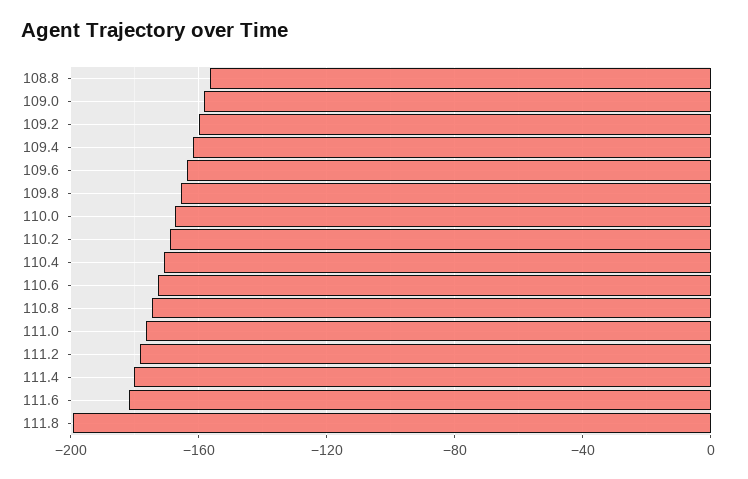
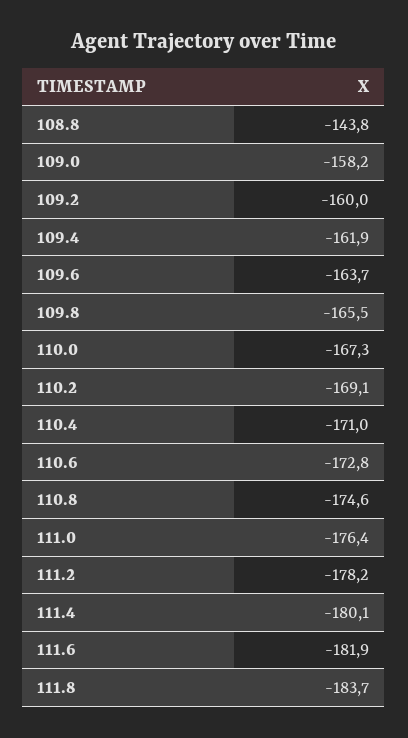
  {
-   "108.8": -155,
+   "108.8": -143.8,
    "109.0": -158.2,
    "109.2": -160,
    "109.4": -161.9,
    "109.6": -163.7,
    "109.8": -165.5,
    "110.0": -167.3,
    "110.2": -169.1,
    "110.4": -171,
    "110.6": -172.8,
    "110.8": -174.6,
    "111.0": -176.4,
    "111.2": -178.2,
    "111.4": -180.1,
    "111.6": -181.9,
-   "111.8": -200
+   "111.8": -183.7
  }

